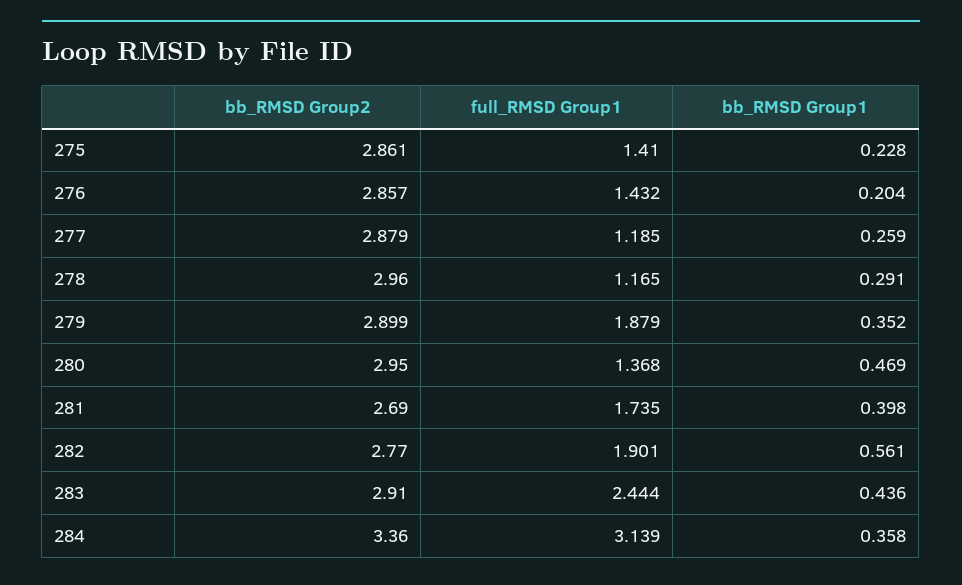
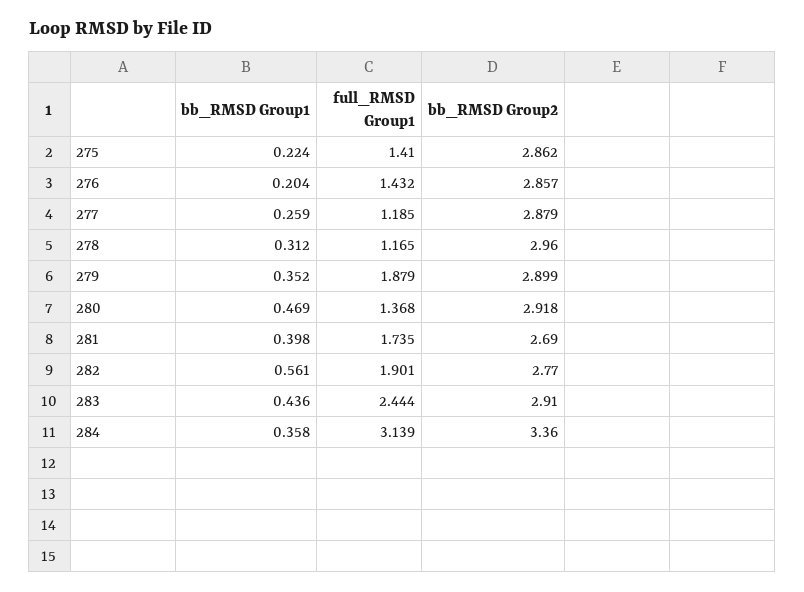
  {
    "bb_RMSD Group2": {
-     "275": 2.861,
+     "275": 2.862,
      "276": 2.857,
      "277": 2.879,
      "278": 2.96,
      "279": 2.899,
-     "280": 2.95,
+     "280": 2.918,
      "281": 2.69,
      "282": 2.77,
      "283": 2.91,
      "284": 3.36
    },
    "full_RMSD Group1": {
      "275": 1.41,
      "276": 1.432,
      "277": 1.185,
      "278": 1.165,
      "279": 1.879,
      "280": 1.368,
      "281": 1.735,
      "282": 1.901,
      "283": 2.444,
      "284": 3.139
    },
    "bb_RMSD Group1": {
-     "275": 0.228,
+     "275": 0.224,
      "276": 0.204,
      "277": 0.259,
-     "278": 0.291,
+     "278": 0.312,
      "279": 0.352,
      "280": 0.469,
      "281": 0.398,
      "282": 0.561,
      "283": 0.436,
      "284": 0.358
    }
  }

